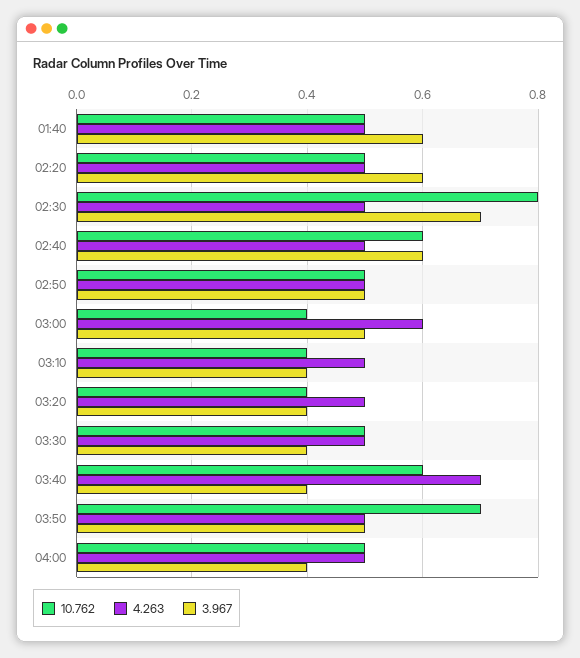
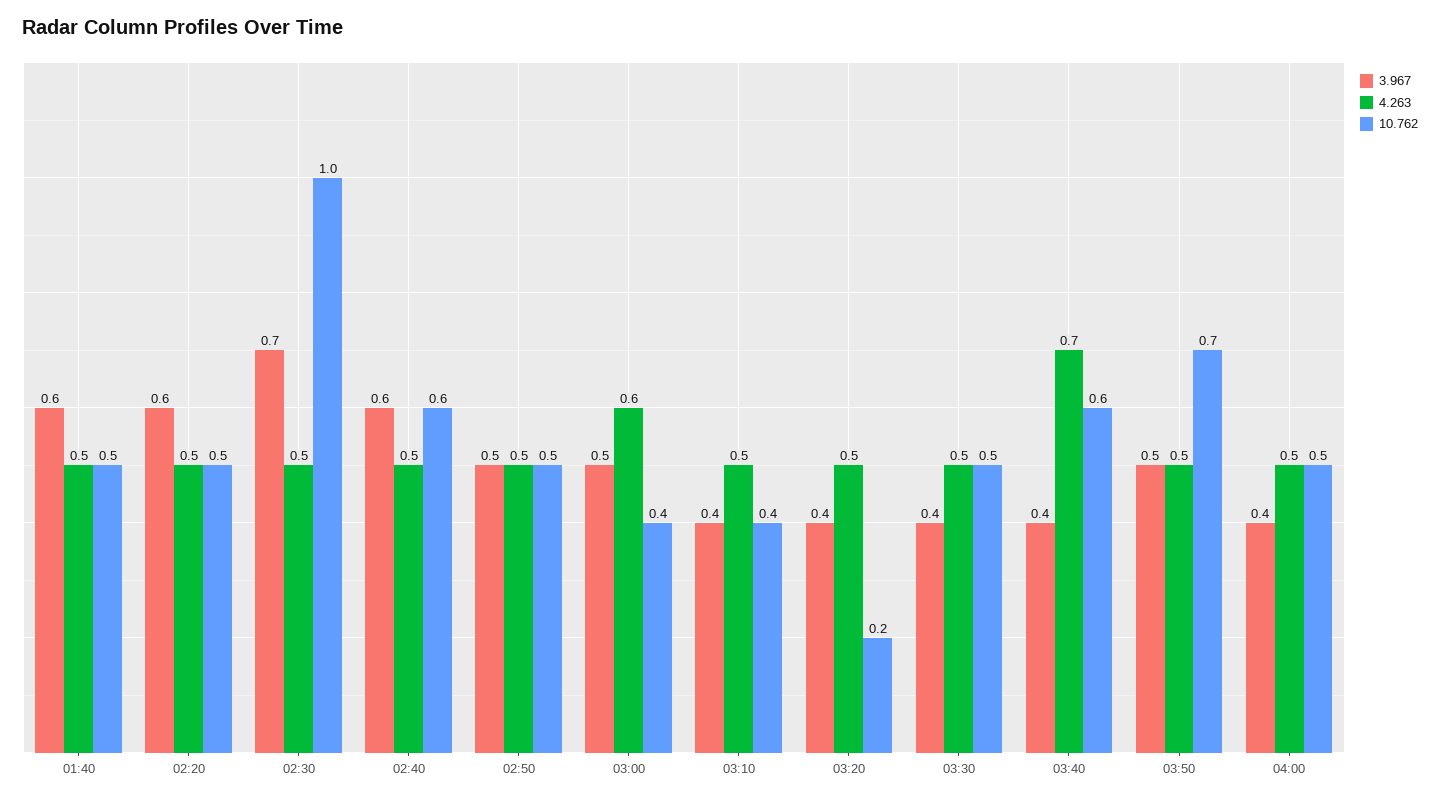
  {
    "10.762": {
      "01:40": 0.5,
      "02:20": 0.5,
-     "02:30": 0.8,
+     "02:30": 1,
      "02:40": 0.6,
      "02:50": 0.5,
      "03:00": 0.4,
      "03:10": 0.4,
-     "03:20": 0.4,
+     "03:20": 0.2,
      "03:30": 0.5,
      "03:40": 0.6,
      "03:50": 0.7,
      "04:00": 0.5
    },
    "4.263": {
      "01:40": 0.5,
      "02:20": 0.5,
      "02:30": 0.5,
      "02:40": 0.5,
      "02:50": 0.5,
      "03:00": 0.6,
      "03:10": 0.5,
      "03:20": 0.5,
      "03:30": 0.5,
      "03:40": 0.7,
      "03:50": 0.5,
      "04:00": 0.5
    },
    "3.967": {
      "01:40": 0.6,
      "02:20": 0.6,
      "02:30": 0.7,
      "02:40": 0.6,
      "02:50": 0.5,
      "03:00": 0.5,
      "03:10": 0.4,
      "03:20": 0.4,
      "03:30": 0.4,
      "03:40": 0.4,
      "03:50": 0.5,
      "04:00": 0.4
    }
  }

